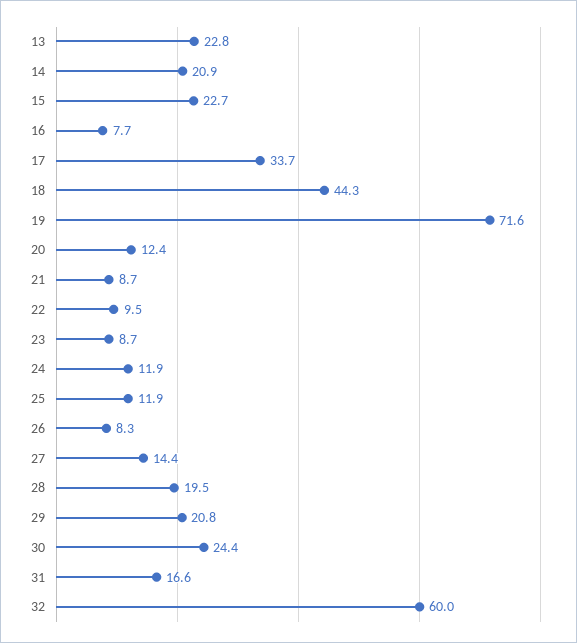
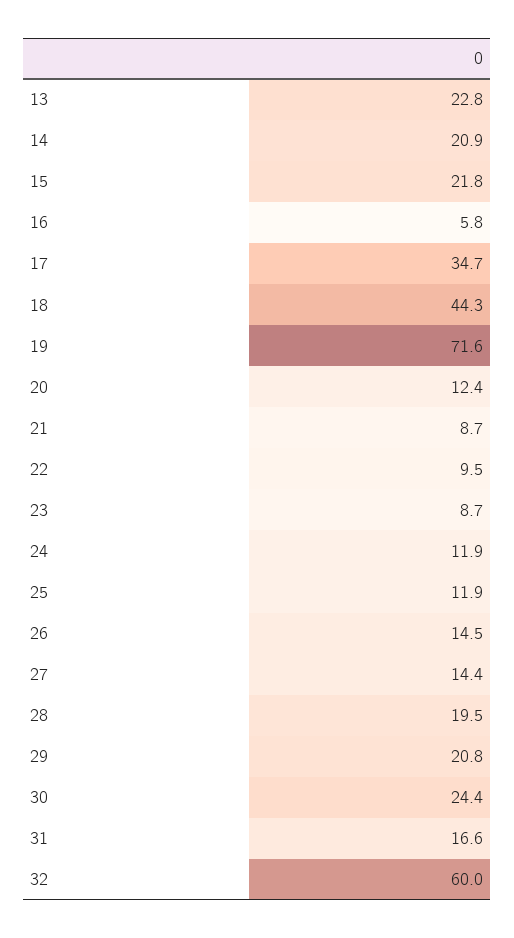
  {
    "13": 22.8,
    "14": 20.9,
-   "15": 22.7,
+   "15": 21.8,
-   "16": 7.7,
+   "16": 5.8,
-   "17": 33.7,
+   "17": 34.7,
    "18": 44.3,
    "19": 71.6,
    "20": 12.4,
    "21": 8.7,
    "22": 9.5,
    "23": 8.7,
    "24": 11.9,
    "25": 11.9,
-   "26": 8.3,
+   "26": 14.5,
    "27": 14.4,
    "28": 19.5,
    "29": 20.8,
    "30": 24.4,
    "31": 16.6,
    "32": 60
  }

